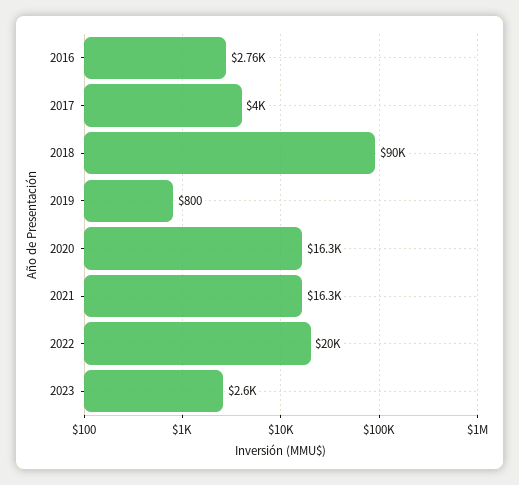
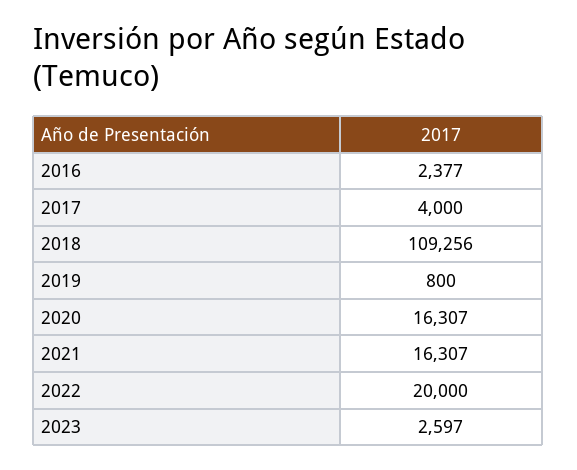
  {
-   "2016": 2760,
+   "2016": 2377,
    "2017": 4000,
-   "2018": 90000,
+   "2018": 109256,
    "2019": 800,
    "2020": 16307,
    "2021": 16307,
    "2022": 20000,
    "2023": 2597
  }

